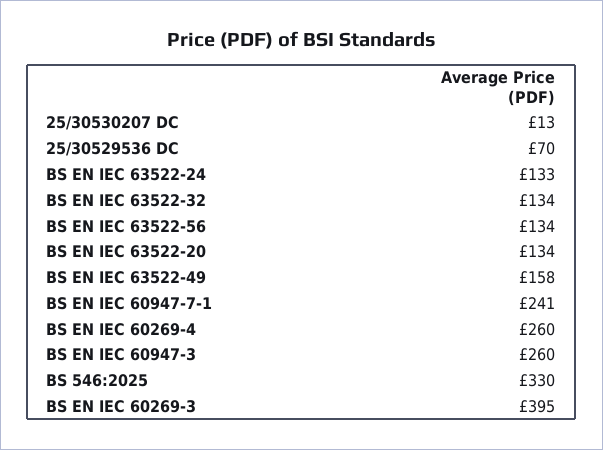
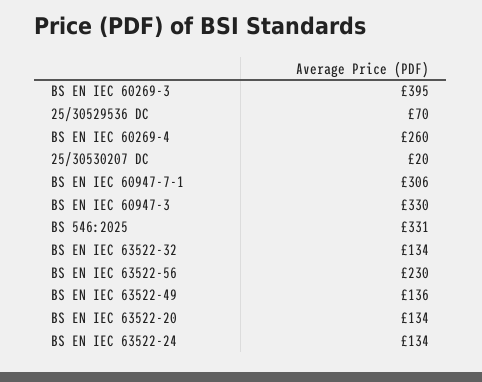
  {
-   "25/30530207 DC": 13,
+   "25/30530207 DC": 20,
    "25/30529536 DC": 70,
-   "BS EN IEC 63522-24": 133,
+   "BS EN IEC 63522-24": 134,
    "BS EN IEC 63522-32": 134,
-   "BS EN IEC 63522-56": 134,
+   "BS EN IEC 63522-56": 230,
    "BS EN IEC 63522-20": 134,
-   "BS EN IEC 63522-49": 158,
+   "BS EN IEC 63522-49": 136,
-   "BS EN IEC 60947-7-1": 241,
+   "BS EN IEC 60947-7-1": 306,
    "BS EN IEC 60269-4": 260,
-   "BS EN IEC 60947-3": 260,
+   "BS EN IEC 60947-3": 330,
-   "BS 546:2025": 330,
+   "BS 546:2025": 331,
    "BS EN IEC 60269-3": 395
  }

